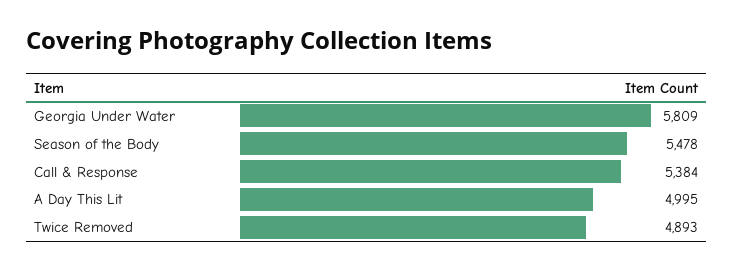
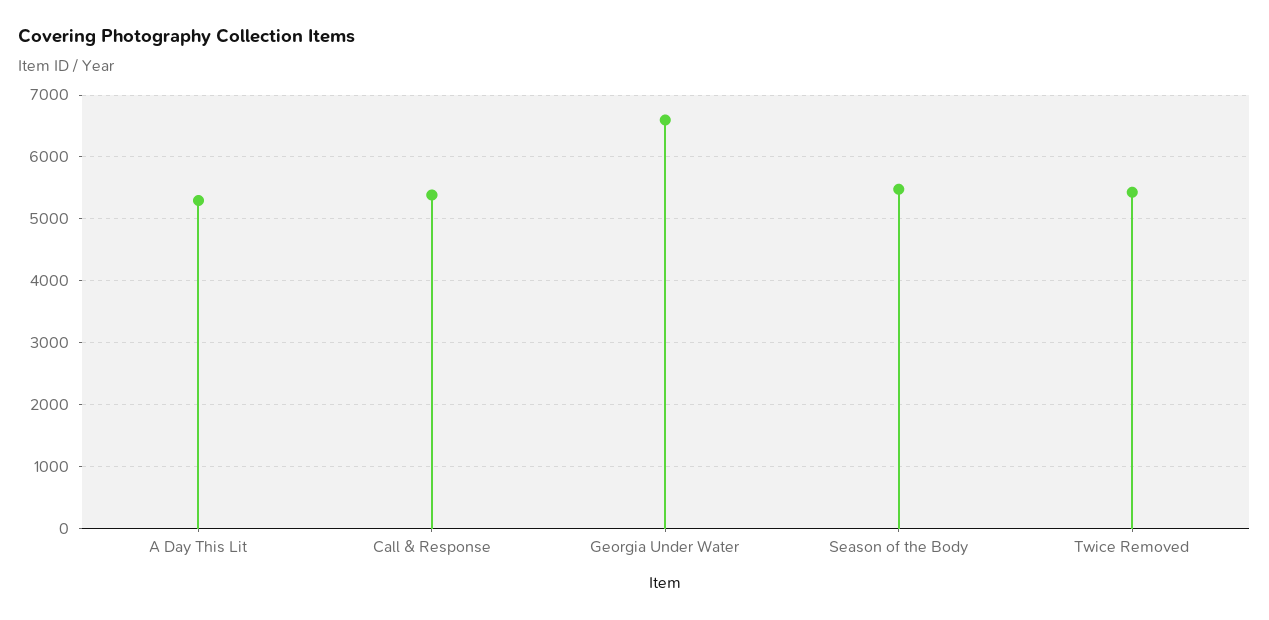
  {
-   "Georgia Under Water": 5809,
+   "Georgia Under Water": 6600,
    "Season of the Body": 5478,
    "Call & Response": 5384,
-   "A Day This Lit": 4995,
+   "A Day This Lit": 5300,
-   "Twice Removed": 4893
+   "Twice Removed": 5400
  }

